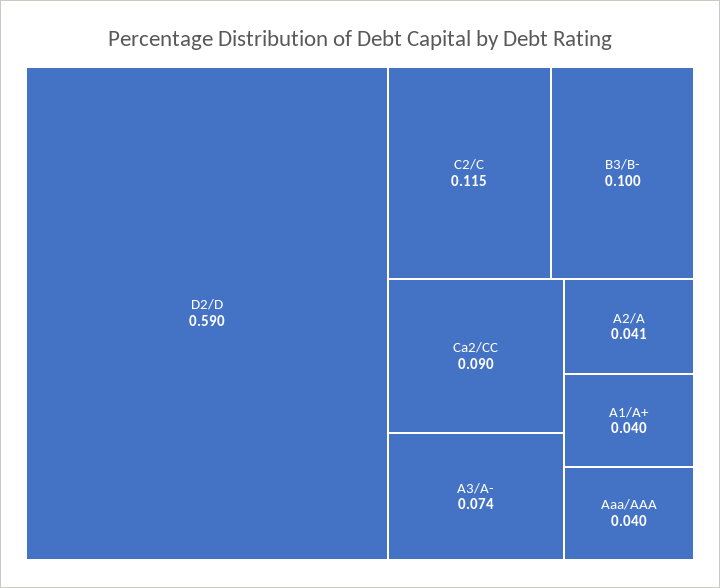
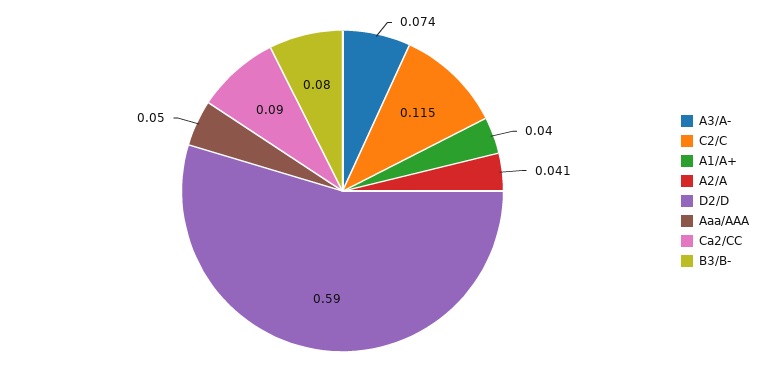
  {
    "D2/D": 0.59,
    "C2/C": 0.115,
-   "B3/B-": 0.1,
+   "B3/B-": 0.08,
    "Ca2/CC": 0.09,
    "A3/A-": 0.074,
    "A2/A": 0.041,
    "A1/A+": 0.04,
-   "Aaa/AAA": 0.04
+   "Aaa/AAA": 0.05
  }

